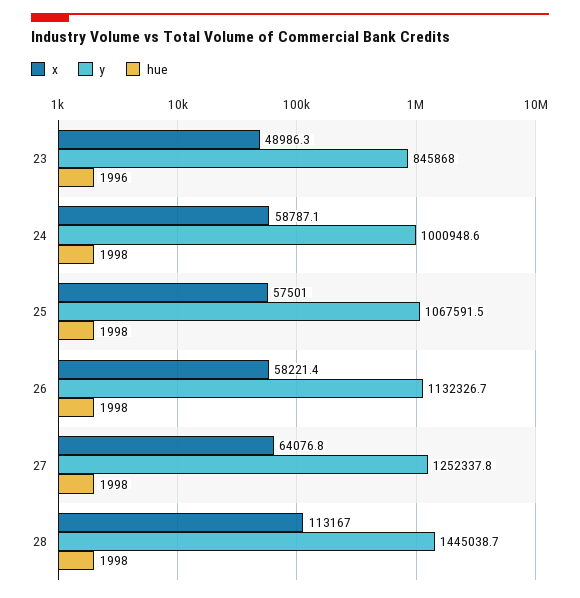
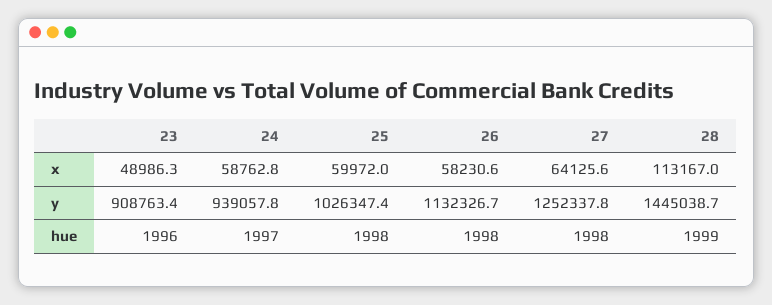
  {
    "x": {
      "23": 48986.3,
-     "24": 58787.1,
+     "24": 58762.8,
-     "25": 57501,
+     "25": 59972,
-     "26": 58221.4,
+     "26": 58230.6,
-     "27": 64076.8,
+     "27": 64125.6,
      "28": 113167
    },
    "y": {
-     "23": 845868,
+     "23": 908763.4,
-     "24": 1000948.6,
+     "24": 939057.8,
-     "25": 1067591.5,
+     "25": 1026347.4,
      "26": 1132326.7,
      "27": 1252337.8,
      "28": 1445038.7
    },
    "hue": {
      "23": 1996,
-     "24": 1998,
+     "24": 1997,
      "25": 1998,
      "26": 1998,
      "27": 1998,
-     "28": 1998
+     "28": 1999
    }
  }

